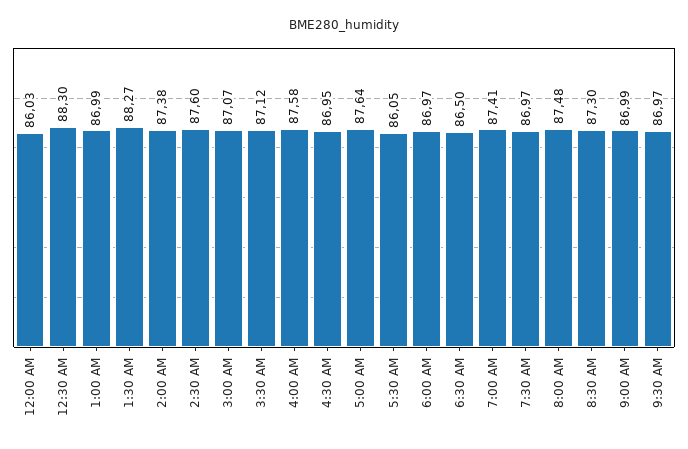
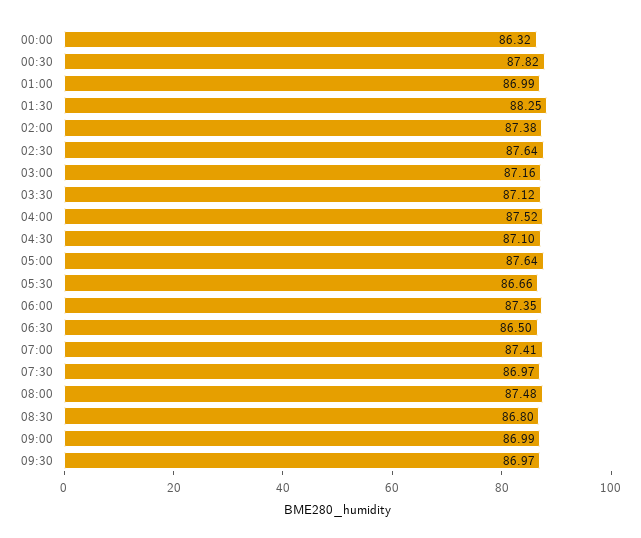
  {
-   "12:00 AM": 86.03,
+   "12:00 AM": 86.32,
-   "12:30 AM": 88.3,
+   "12:30 AM": 87.82,
    "1:00 AM": 86.99,
-   "1:30 AM": 88.27,
+   "1:30 AM": 88.25,
    "2:00 AM": 87.38,
-   "2:30 AM": 87.6,
+   "2:30 AM": 87.64,
-   "3:00 AM": 87.07,
+   "3:00 AM": 87.16,
    "3:30 AM": 87.12,
-   "4:00 AM": 87.58,
+   "4:00 AM": 87.52,
-   "4:30 AM": 86.95,
+   "4:30 AM": 87.1,
    "5:00 AM": 87.64,
-   "5:30 AM": 86.05,
+   "5:30 AM": 86.66,
-   "6:00 AM": 86.97,
+   "6:00 AM": 87.35,
    "6:30 AM": 86.5,
    "7:00 AM": 87.41,
    "7:30 AM": 86.97,
    "8:00 AM": 87.48,
-   "8:30 AM": 87.3,
+   "8:30 AM": 86.8,
    "9:00 AM": 86.99,
    "9:30 AM": 86.97
  }

